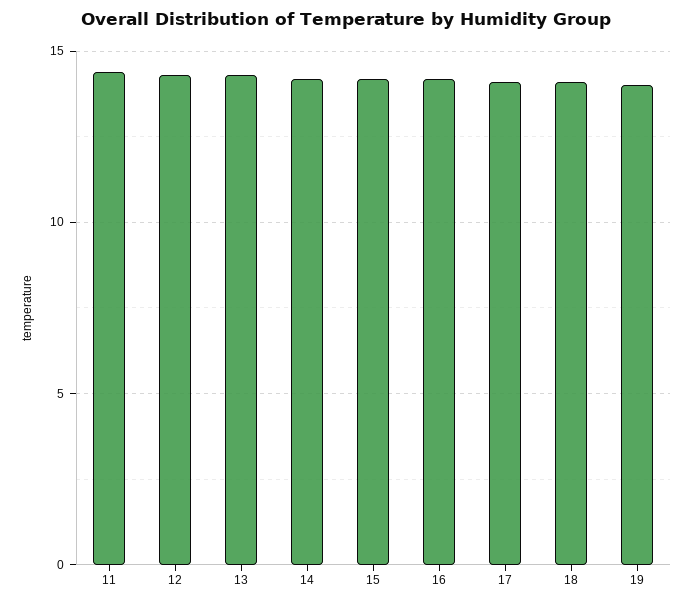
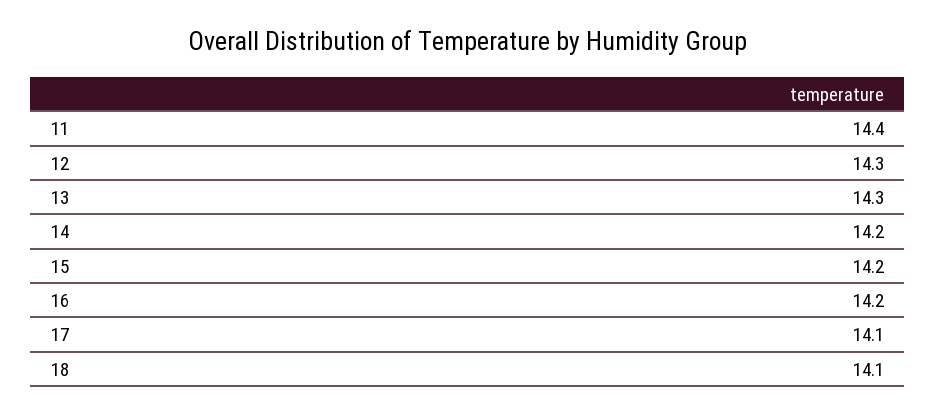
  {
    "11": 14.4,
    "12": 14.3,
    "13": 14.3,
    "14": 14.2,
    "15": 14.2,
    "16": 14.2,
    "17": 14.1,
-   "18": 14.1,
+   "18": 14.1
-   "19": 14
  }

